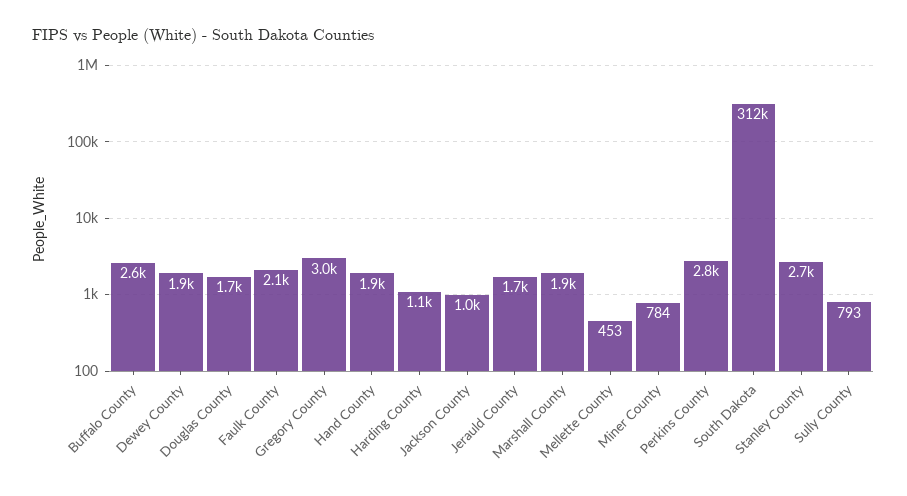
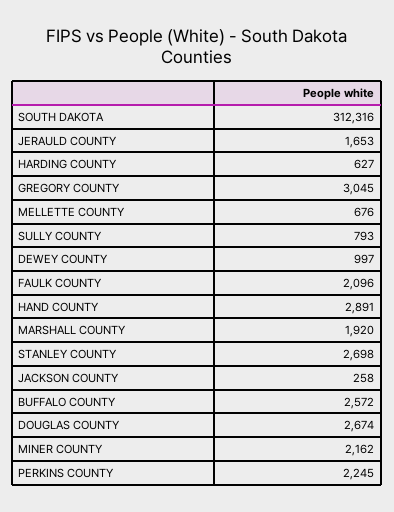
  {
    "Buffalo County": 2572,
-   "Dewey County": 1900,
+   "Dewey County": 997,
-   "Douglas County": 1700,
+   "Douglas County": 2674,
    "Faulk County": 2096,
    "Gregory County": 3045,
-   "Hand County": 1900,
+   "Hand County": 2891,
-   "Harding County": 1100,
+   "Harding County": 627,
-   "Jackson County": 1000,
+   "Jackson County": 258,
    "Jerauld County": 1653,
    "Marshall County": 1920,
-   "Mellette County": 453,
+   "Mellette County": 676,
-   "Miner County": 784,
+   "Miner County": 2162,
-   "Perkins County": 2800,
+   "Perkins County": 2245,
    "South Dakota": 312316,
    "Stanley County": 2698,
    "Sully County": 793
  }

